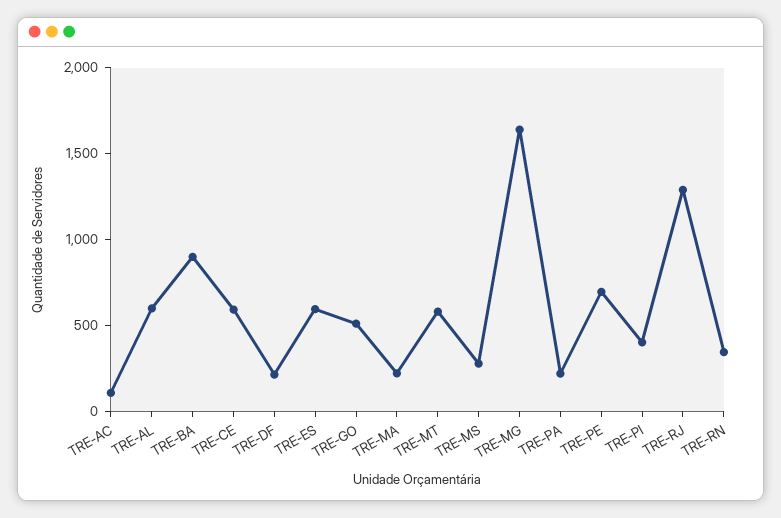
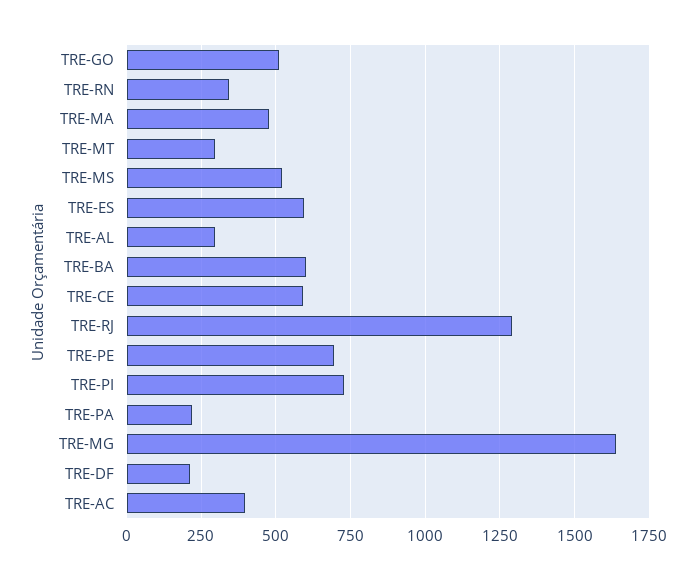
  {
-   "TRE-AC": 100,
+   "TRE-AC": 400,
-   "TRE-AL": 600,
+   "TRE-AL": 300,
-   "TRE-BA": 900,
+   "TRE-BA": 600,
    "TRE-CE": 600,
    "TRE-DF": 225,
    "TRE-ES": 600,
    "TRE-GO": 500,
-   "TRE-MA": 200,
+   "TRE-MA": 475,
-   "TRE-MT": 600,
+   "TRE-MT": 300,
-   "TRE-MS": 300,
+   "TRE-MS": 525,
    "TRE-MG": 1650,
    "TRE-PA": 225,
    "TRE-PE": 700,
-   "TRE-PI": 400,
+   "TRE-PI": 725,
    "TRE-RJ": 1300,
    "TRE-RN": 350
  }

